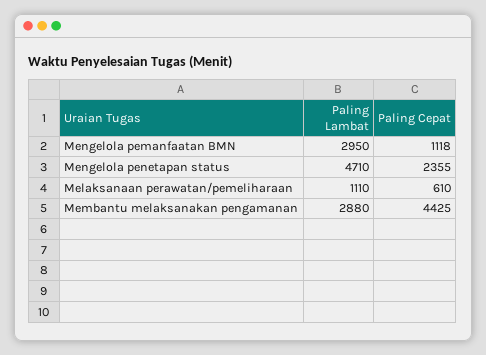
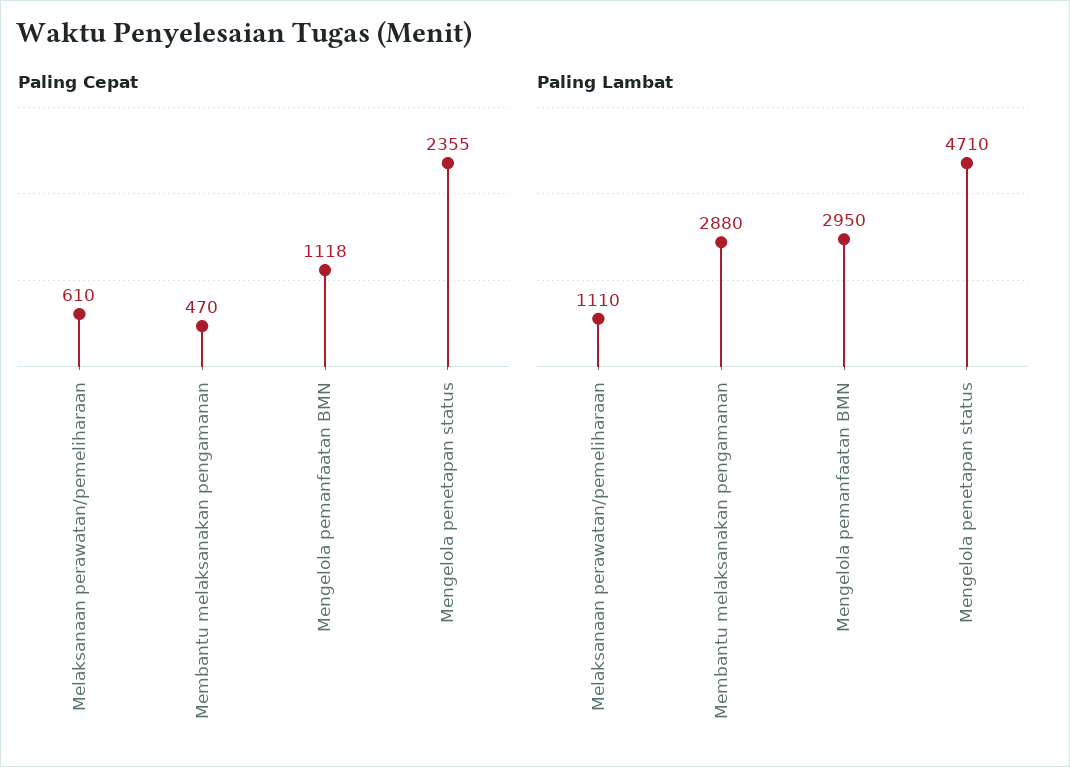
  {
    "Paling Lambat": {
      "Mengelola pemanfaatan BMN": 2950,
      "Mengelola penetapan status": 4710,
      "Melaksanaan perawatan/pemeliharaan": 1110,
      "Membantu melaksanakan pengamanan": 2880
    },
    "Paling Cepat": {
      "Mengelola pemanfaatan BMN": 1118,
      "Mengelola penetapan status": 2355,
      "Melaksanaan perawatan/pemeliharaan": 610,
-     "Membantu melaksanakan pengamanan": 4425
+     "Membantu melaksanakan pengamanan": 470
    }
  }

